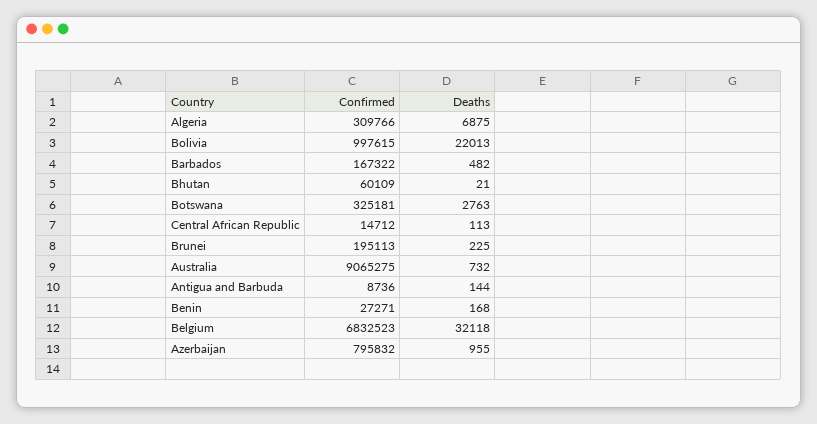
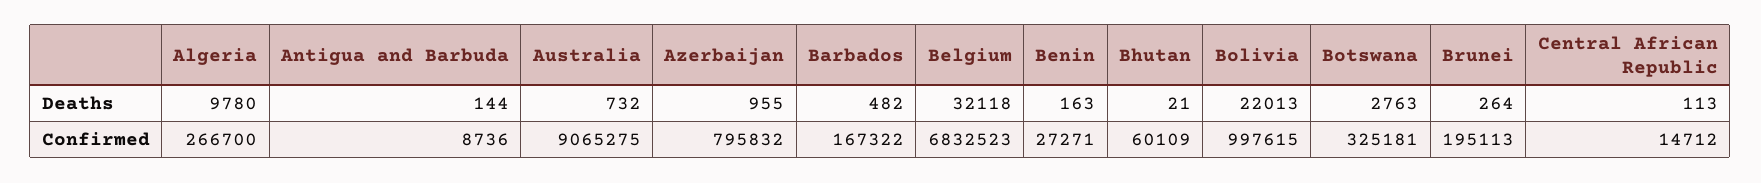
  {
    "Confirmed": {
-     "Algeria": 309766,
+     "Algeria": 266700,
      "Bolivia": 997615,
      "Barbados": 167322,
      "Bhutan": 60109,
      "Botswana": 325181,
      "Central African Republic": 14712,
      "Brunei": 195113,
      "Australia": 9065275,
      "Antigua and Barbuda": 8736,
      "Benin": 27271,
      "Belgium": 6832523,
      "Azerbaijan": 795832
    },
    "Deaths": {
-     "Algeria": 6875,
+     "Algeria": 9780,
      "Bolivia": 22013,
      "Barbados": 482,
      "Bhutan": 21,
      "Botswana": 2763,
      "Central African Republic": 113,
-     "Brunei": 225,
+     "Brunei": 264,
      "Australia": 732,
      "Antigua and Barbuda": 144,
-     "Benin": 168,
+     "Benin": 163,
      "Belgium": 32118,
      "Azerbaijan": 955
    }
  }

